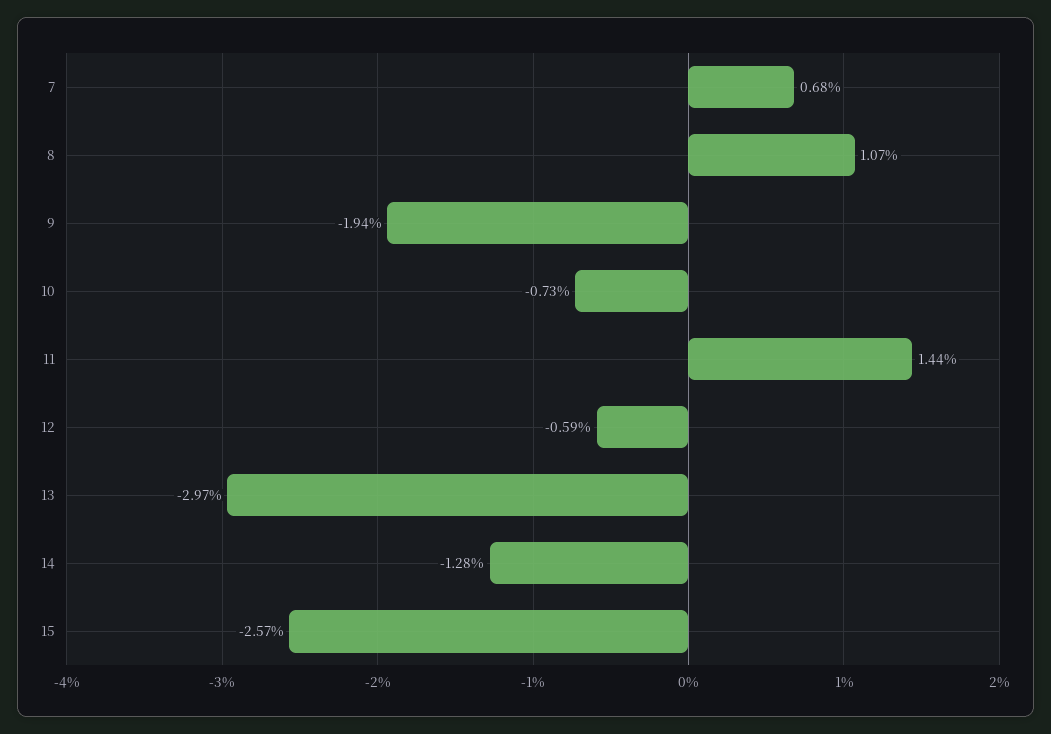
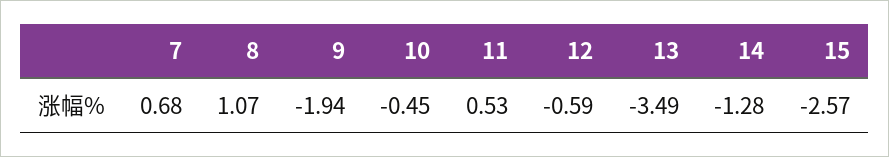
  {
    "7": 0.68,
    "8": 1.07,
    "9": -1.94,
-   "10": -0.73,
+   "10": -0.45,
-   "11": 1.44,
+   "11": 0.53,
    "12": -0.59,
-   "13": -2.97,
+   "13": -3.49,
    "14": -1.28,
    "15": -2.57
  }

